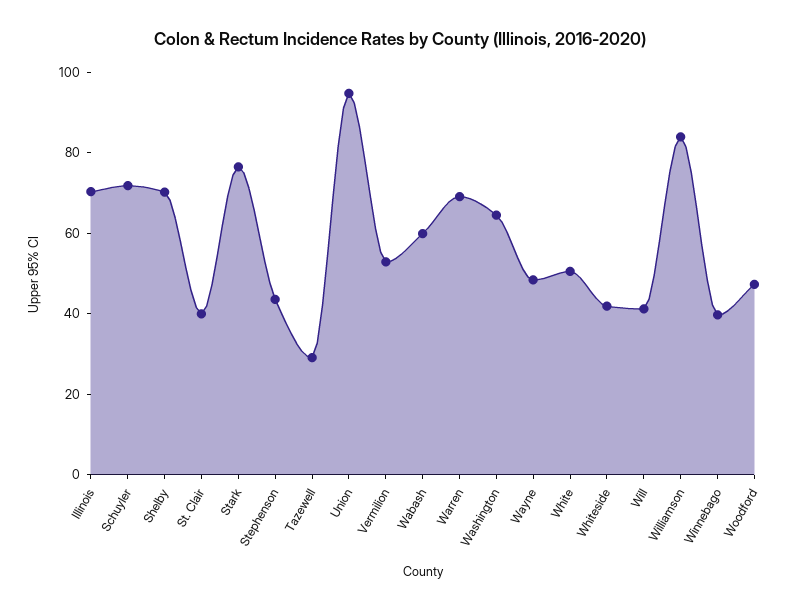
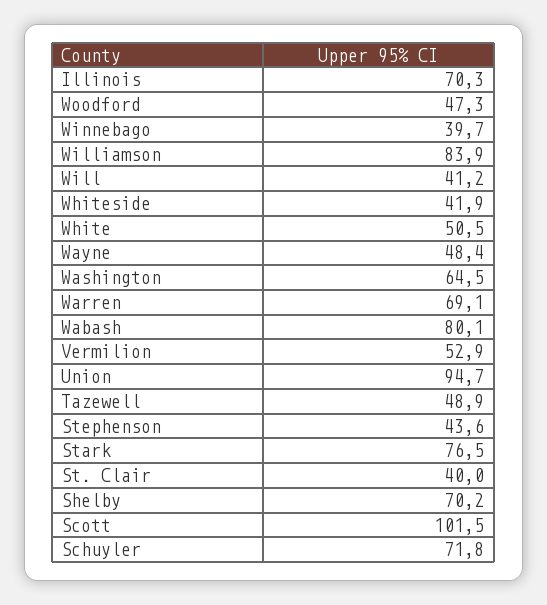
  {
    "Illinois": 70.3,
    "Schuyler": 71.8,
    "Shelby": 70.2,
    "St. Clair": 40,
    "Stark": 76.5,
    "Stephenson": 43.6,
-   "Tazewell": 30,
+   "Tazewell": 48.9,
    "Union": 94.7,
    "Vermilion": 52.9,
-   "Wabash": 60,
+   "Wabash": 80.1,
    "Warren": 69.1,
    "Washington": 64.5,
    "Wayne": 48.4,
    "White": 50.5,
    "Whiteside": 41.9,
    "Will": 41.2,
    "Williamson": 83.9,
    "Winnebago": 39.7,
-   "Woodford": 47.3
+   "Woodford": 47.3,
+   "Scott": 101.5
  }

